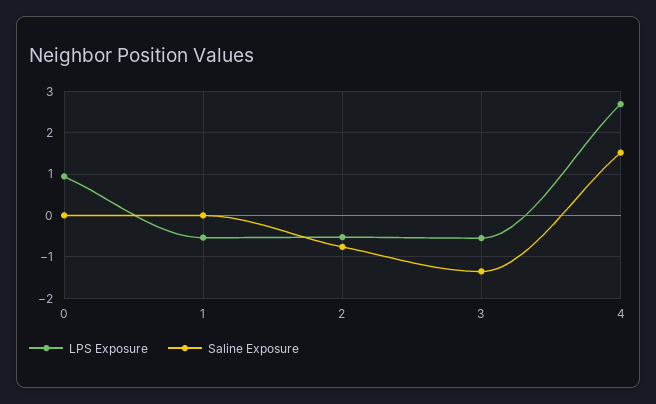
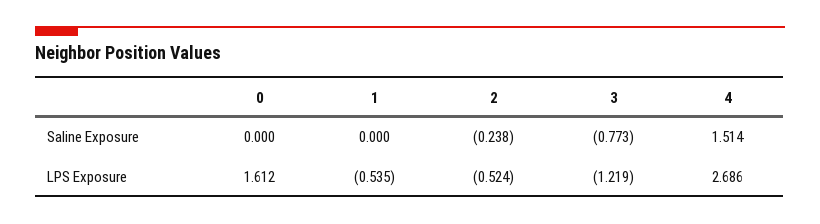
  {
    "LPS Exposure": {
-     "0": 1,
+     "0": 1.612,
      "1": -0.535,
      "2": -0.524,
-     "3": -0.6,
+     "3": -1.219,
      "4": 2.686
    },
    "Saline Exposure": {
      "0": 0,
      "1": 0,
-     "2": -0.8,
+     "2": -0.238,
-     "3": -1.4,
+     "3": -0.773,
      "4": 1.514
    }
  }

